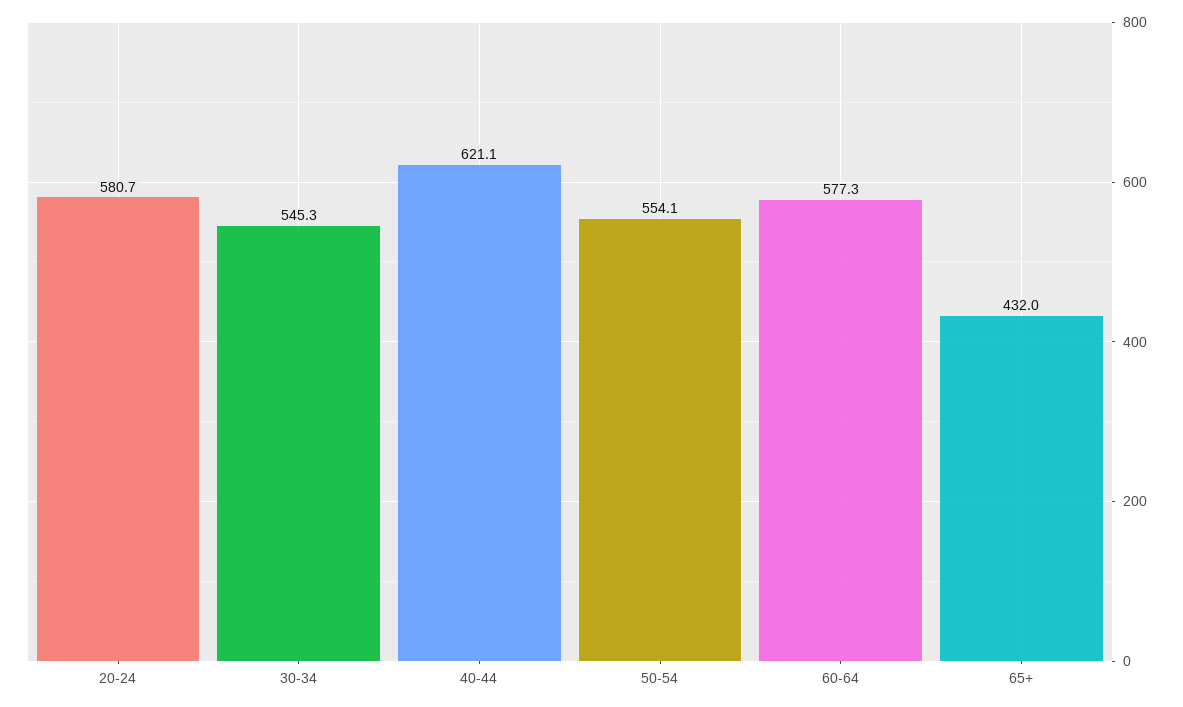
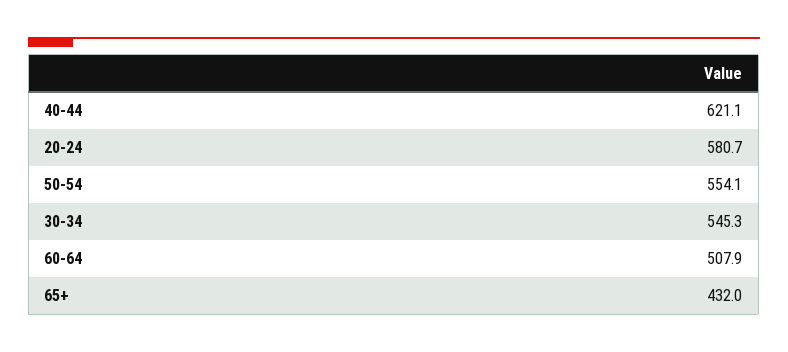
  {
    "20-24": 580.7,
    "30-34": 545.3,
    "40-44": 621.1,
    "50-54": 554.1,
-   "60-64": 577.3,
+   "60-64": 507.9,
    "65+": 432
  }

